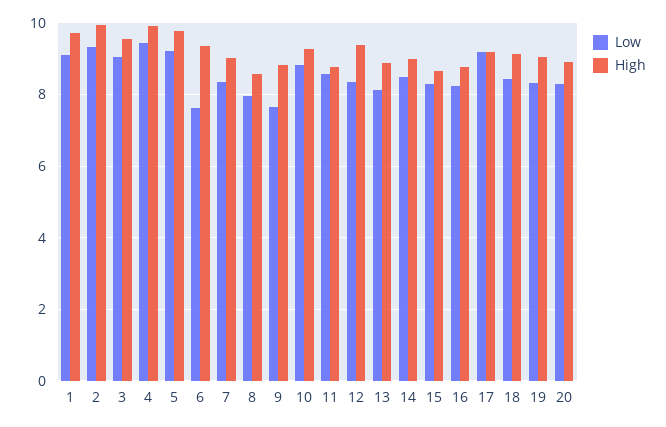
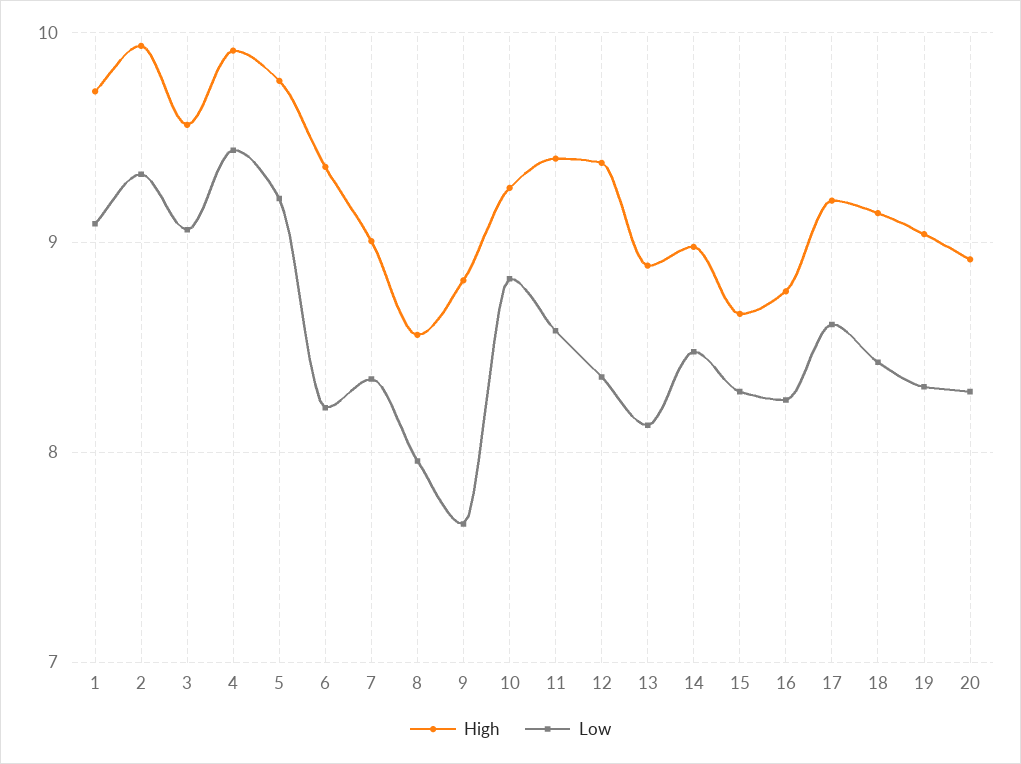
  {
    "Low": {
      "1": 9.1,
      "2": 9.3,
      "3": 9.1,
      "4": 9.4,
      "5": 9.2,
-     "6": 7.6,
+     "6": 8.2,
      "7": 8.4,
      "8": 8,
      "9": 7.7,
      "10": 8.8,
      "11": 8.6,
      "12": 8.4,
      "13": 8.1,
      "14": 8.5,
      "15": 8.3,
      "16": 8.3,
-     "17": 9.2,
+     "17": 8.6,
      "18": 8.4,
      "19": 8.3,
      "20": 8.3
    },
    "High": {
      "1": 9.7,
      "2": 9.9,
      "3": 9.6,
      "4": 9.9,
      "5": 9.8,
      "6": 9.4,
      "7": 9,
      "8": 8.6,
      "9": 8.8,
      "10": 9.3,
-     "11": 8.8,
+     "11": 9.4,
      "12": 9.4,
      "13": 8.9,
      "14": 9,
      "15": 8.7,
      "16": 8.8,
      "17": 9.2,
      "18": 9.1,
      "19": 9,
      "20": 8.9
    }
  }

